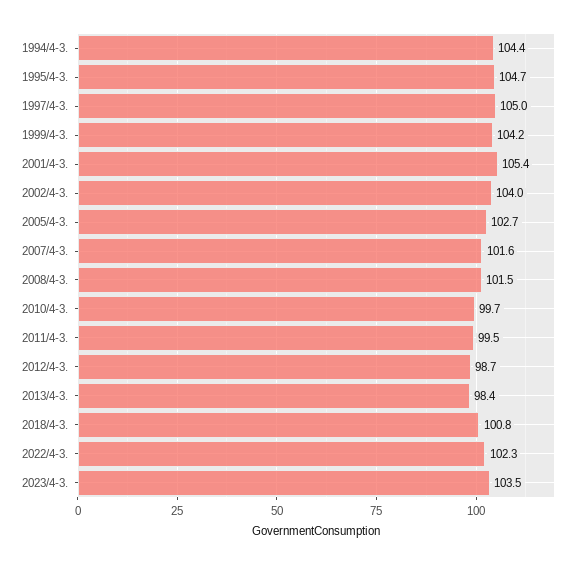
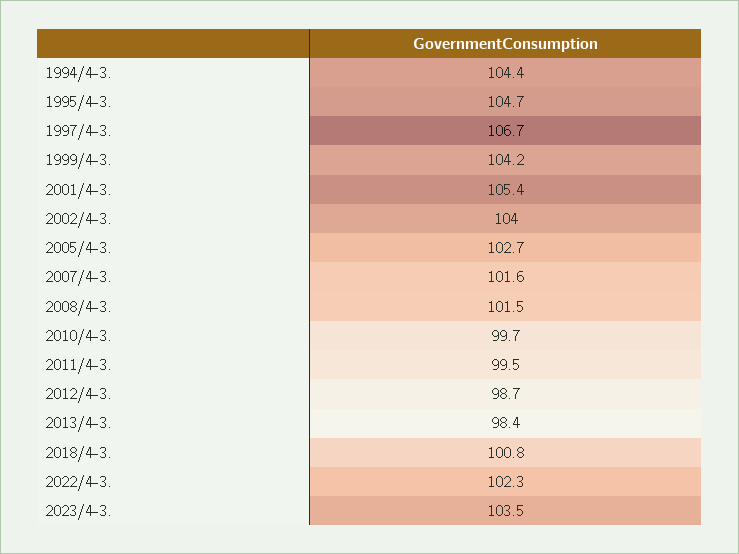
  {
    "1994/4-3.": 104.4,
    "1995/4-3.": 104.7,
-   "1997/4-3.": 105,
+   "1997/4-3.": 106.7,
    "1999/4-3.": 104.2,
    "2001/4-3.": 105.4,
    "2002/4-3.": 104,
    "2005/4-3.": 102.7,
    "2007/4-3.": 101.6,
    "2008/4-3.": 101.5,
    "2010/4-3.": 99.7,
    "2011/4-3.": 99.5,
    "2012/4-3.": 98.7,
    "2013/4-3.": 98.4,
    "2018/4-3.": 100.8,
    "2022/4-3.": 102.3,
    "2023/4-3.": 103.5
  }

